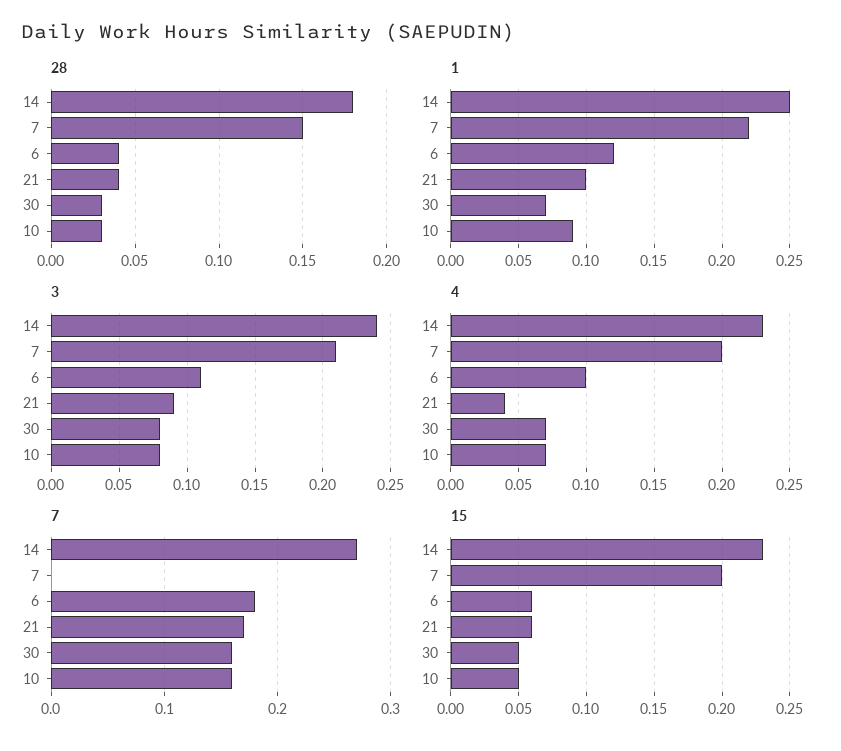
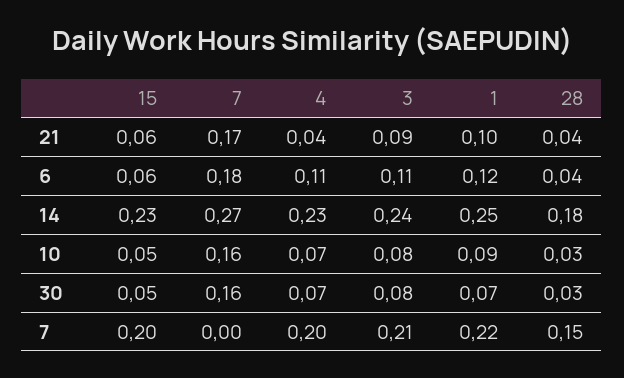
  {
    "28": {
      "14": 0.18,
      "7": 0.15,
      "6": 0.04,
      "21": 0.04,
      "30": 0.03,
      "10": 0.03
    },
    "1": {
      "14": 0.25,
      "7": 0.22,
      "6": 0.12,
      "21": 0.1,
      "30": 0.07,
      "10": 0.09
    },
    "3": {
      "14": 0.24,
      "7": 0.21,
      "6": 0.11,
      "21": 0.09,
      "30": 0.08,
      "10": 0.08
    },
    "4": {
      "14": 0.23,
      "7": 0.2,
-     "6": 0.1,
+     "6": 0.11,
      "21": 0.04,
      "30": 0.07,
      "10": 0.07
    },
    "7": {
      "14": 0.27,
      "7": 0,
      "6": 0.18,
      "21": 0.17,
      "30": 0.16,
      "10": 0.16
    },
    "15": {
      "14": 0.23,
      "7": 0.2,
      "6": 0.06,
      "21": 0.06,
      "30": 0.05,
      "10": 0.05
    }
  }

